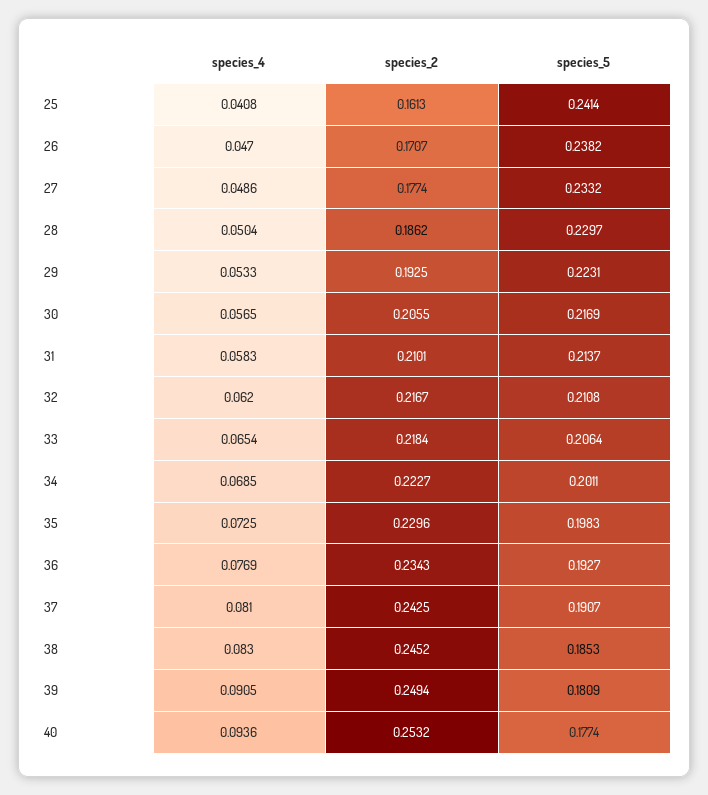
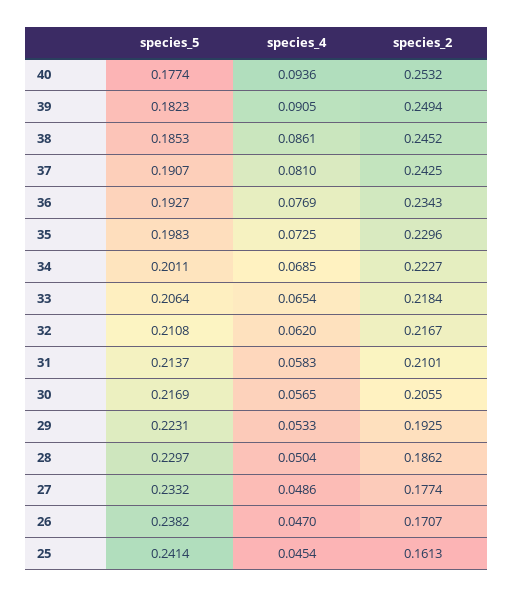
  {
    "species_4": {
-     "25": 0.0408,
+     "25": 0.0454,
      "26": 0.047,
      "27": 0.0486,
      "28": 0.0504,
      "29": 0.0533,
      "30": 0.0565,
      "31": 0.0583,
      "32": 0.062,
      "33": 0.0654,
      "34": 0.0685,
      "35": 0.0725,
      "36": 0.0769,
      "37": 0.081,
-     "38": 0.083,
+     "38": 0.0861,
      "39": 0.0905,
      "40": 0.0936
    },
    "species_2": {
      "25": 0.1613,
      "26": 0.1707,
      "27": 0.1774,
      "28": 0.1862,
      "29": 0.1925,
      "30": 0.2055,
      "31": 0.2101,
      "32": 0.2167,
      "33": 0.2184,
      "34": 0.2227,
      "35": 0.2296,
      "36": 0.2343,
      "37": 0.2425,
      "38": 0.2452,
      "39": 0.2494,
      "40": 0.2532
    },
    "species_5": {
      "25": 0.2414,
      "26": 0.2382,
      "27": 0.2332,
      "28": 0.2297,
      "29": 0.2231,
      "30": 0.2169,
      "31": 0.2137,
      "32": 0.2108,
      "33": 0.2064,
      "34": 0.2011,
      "35": 0.1983,
      "36": 0.1927,
      "37": 0.1907,
      "38": 0.1853,
-     "39": 0.1809,
+     "39": 0.1823,
      "40": 0.1774
    }
  }

